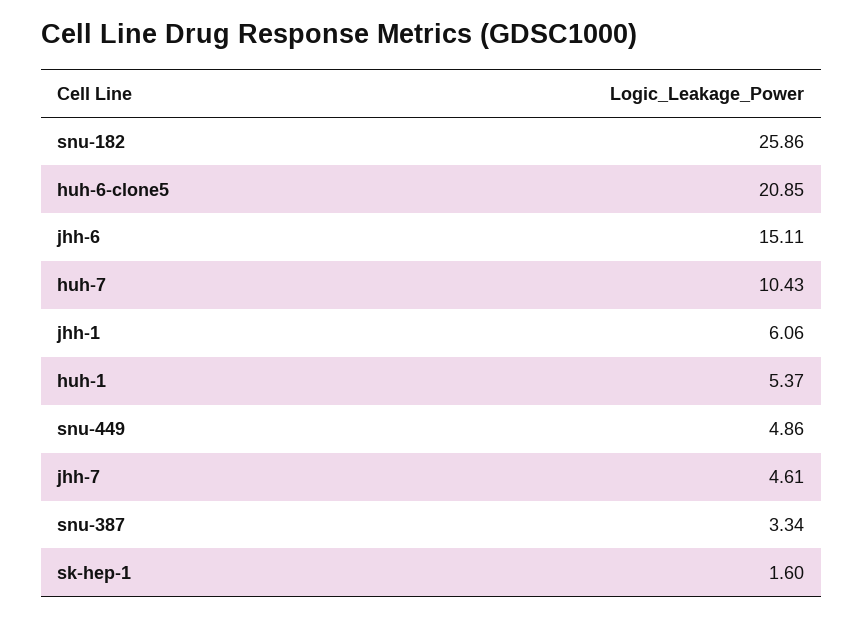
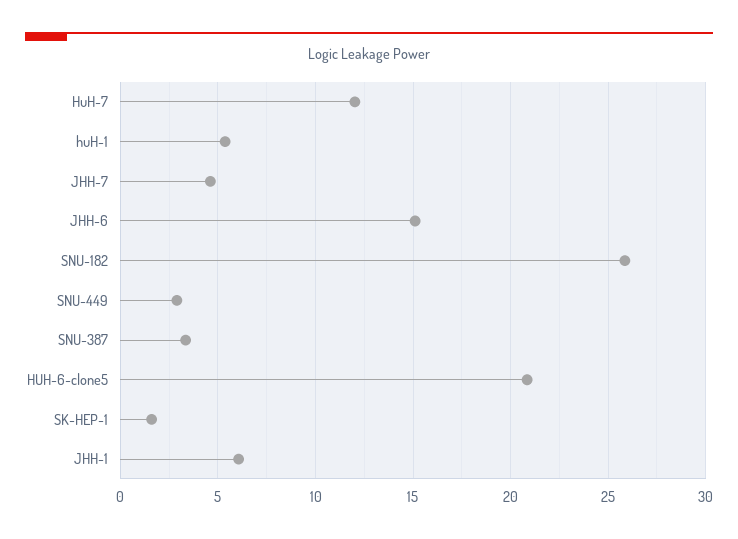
  {
    "snu-182": 25.86,
    "huh-6-clone5": 20.85,
    "jhh-6": 15.11,
-   "huh-7": 10.43,
+   "huh-7": 12,
    "jhh-1": 6.06,
    "huh-1": 5.37,
-   "snu-449": 4.86,
+   "snu-449": 3,
    "jhh-7": 4.61,
    "snu-387": 3.34,
    "sk-hep-1": 1.6
  }

